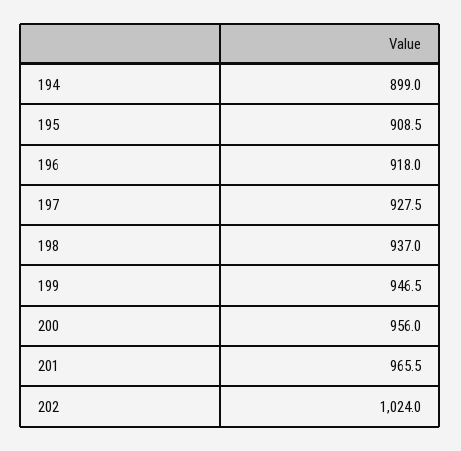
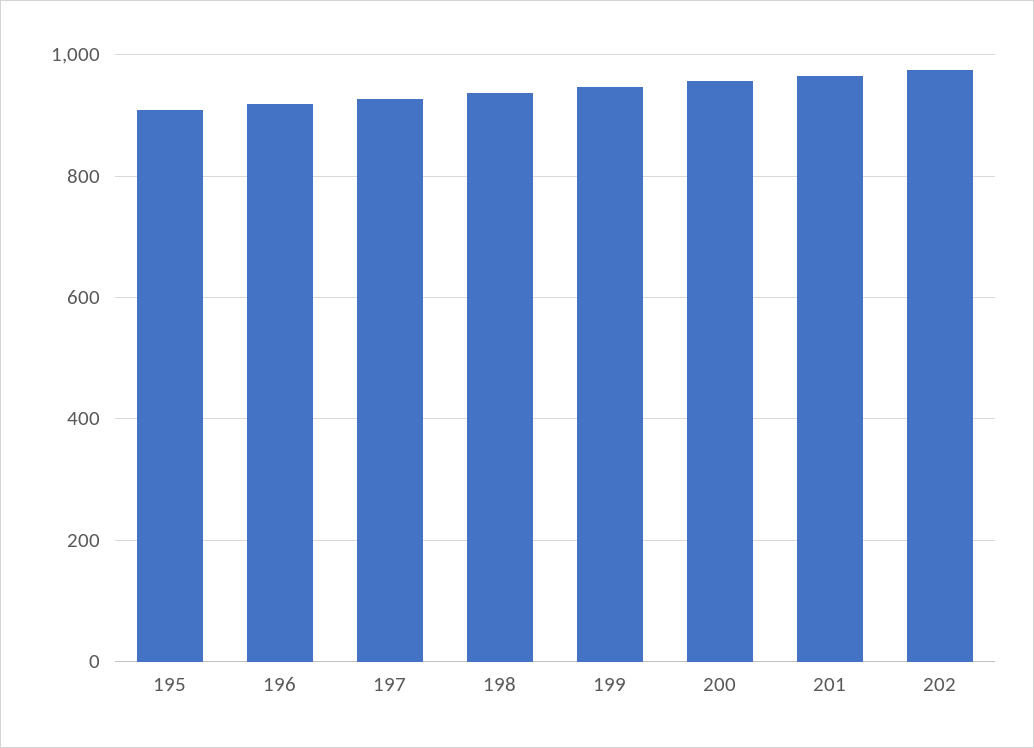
  {
-   "194": 899,
    "195": 908.5,
    "196": 918,
    "197": 927.5,
    "198": 937,
    "199": 946.5,
    "200": 956,
    "201": 965.5,
-   "202": 1024
+   "202": 980
  }

